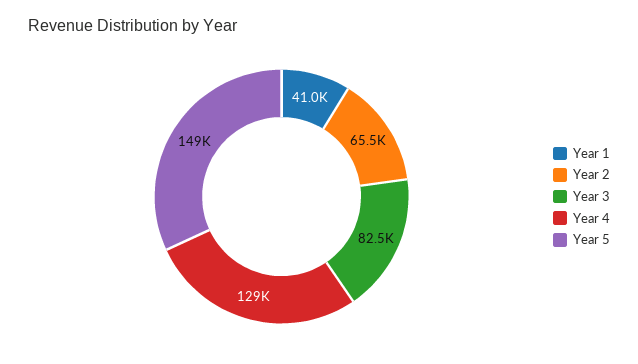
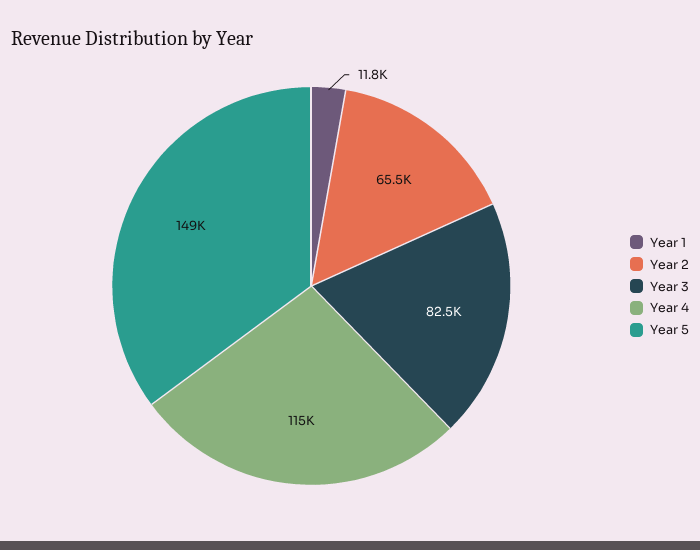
  {
-   "Year 1": 41000,
+   "Year 1": 11800,
    "Year 2": 65500,
    "Year 3": 82500,
-   "Year 4": 129000,
+   "Year 4": 115000,
    "Year 5": 149000
  }

